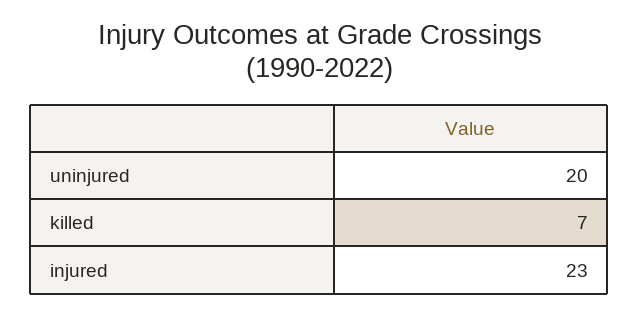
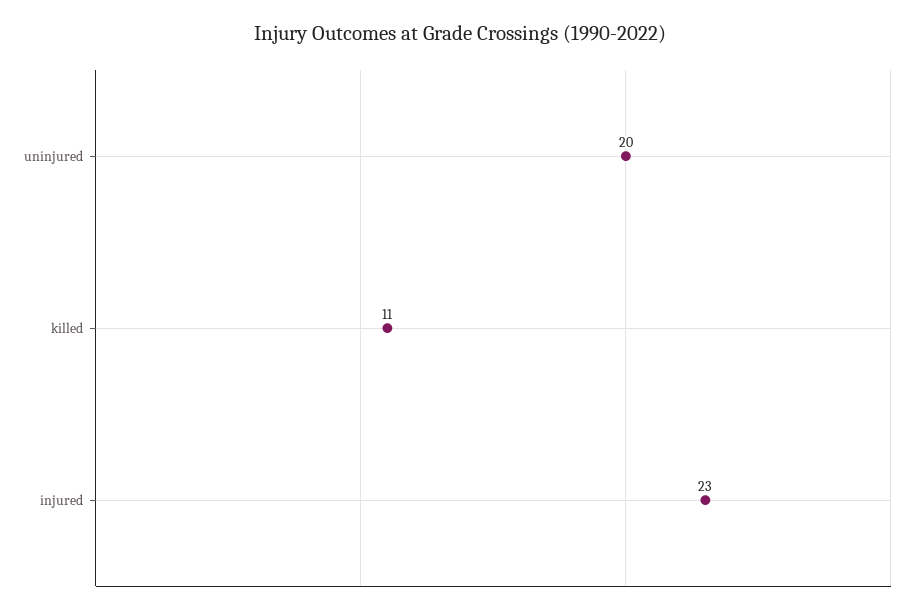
  {
    "uninjured": 20,
-   "killed": 7,
+   "killed": 11,
    "injured": 23
  }

